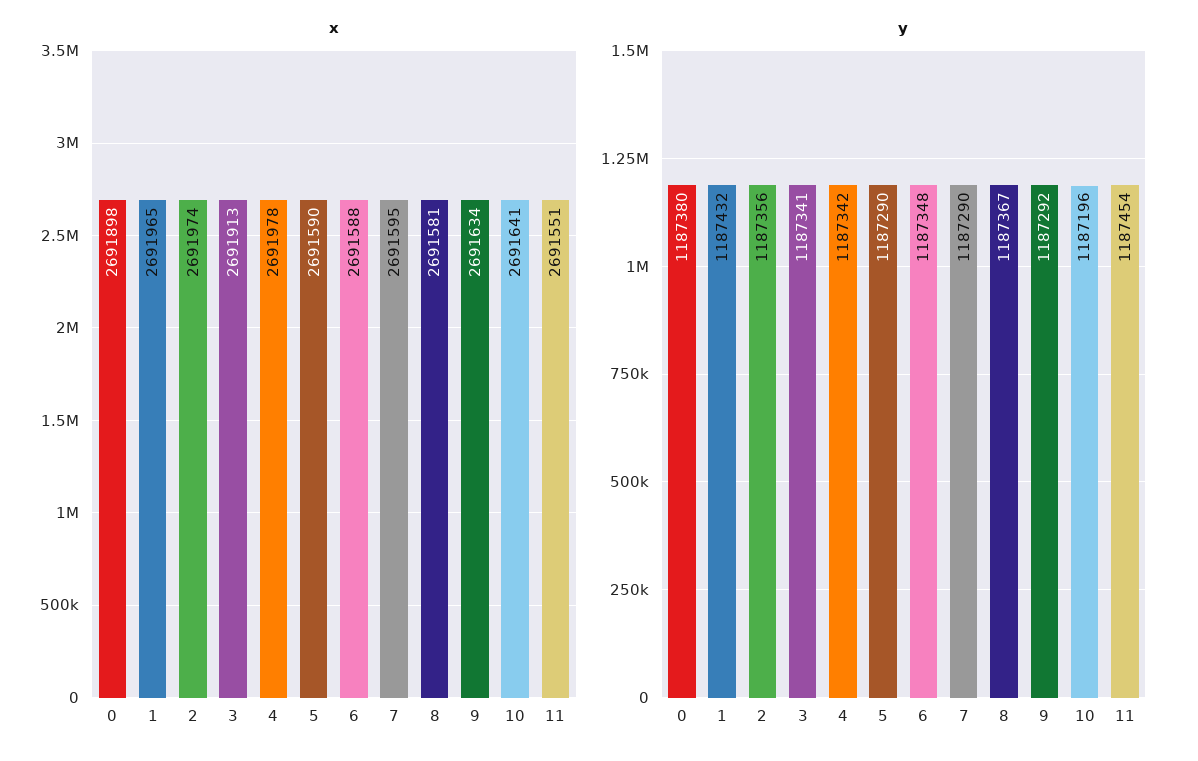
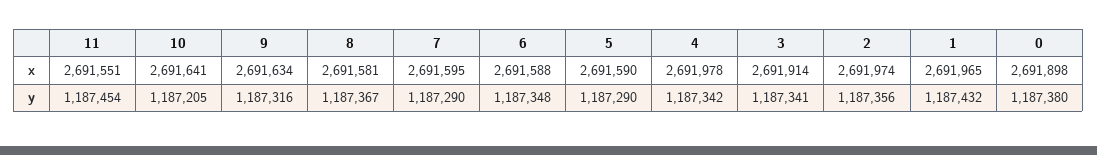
  {
    "x": {
      "0": 2691898,
      "1": 2691965,
      "2": 2691974,
-     "3": 2691913,
+     "3": 2691914,
      "4": 2691978,
      "5": 2691590,
      "6": 2691588,
      "7": 2691595,
      "8": 2691581,
      "9": 2691634,
      "10": 2691641,
      "11": 2691551
    },
    "y": {
      "0": 1187380,
      "1": 1187432,
      "2": 1187356,
      "3": 1187341,
      "4": 1187342,
      "5": 1187290,
      "6": 1187348,
      "7": 1187290,
      "8": 1187367,
-     "9": 1187292,
+     "9": 1187316,
-     "10": 1187196,
+     "10": 1187205,
      "11": 1187454
    }
  }

